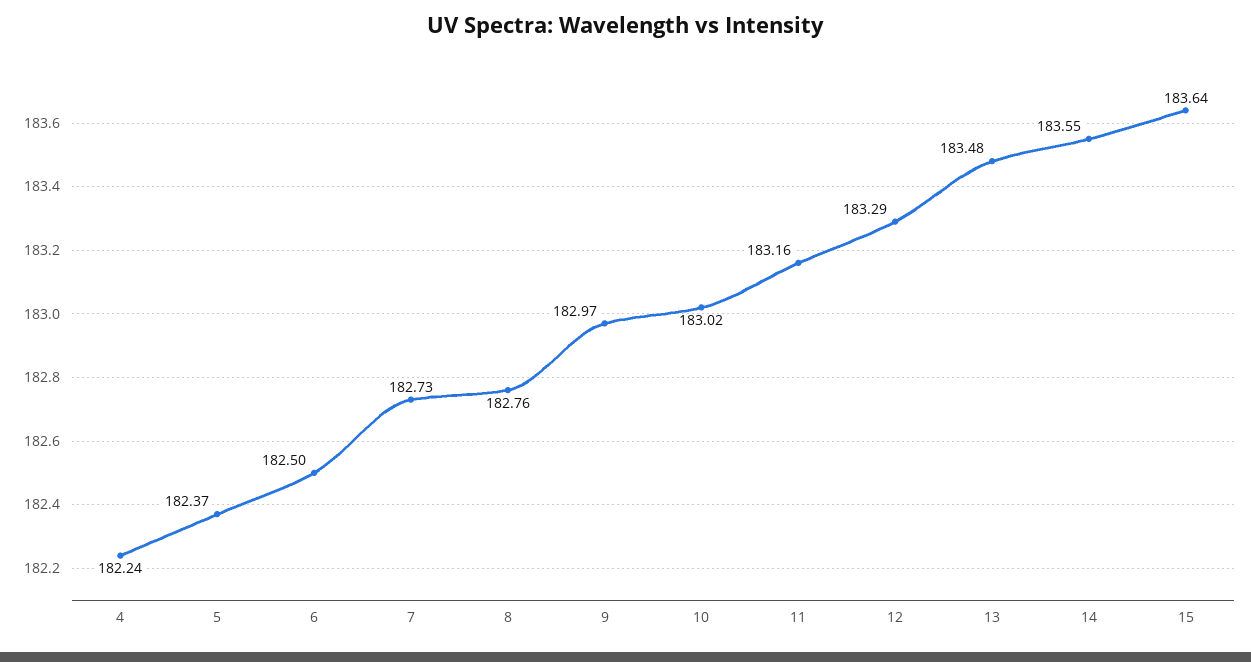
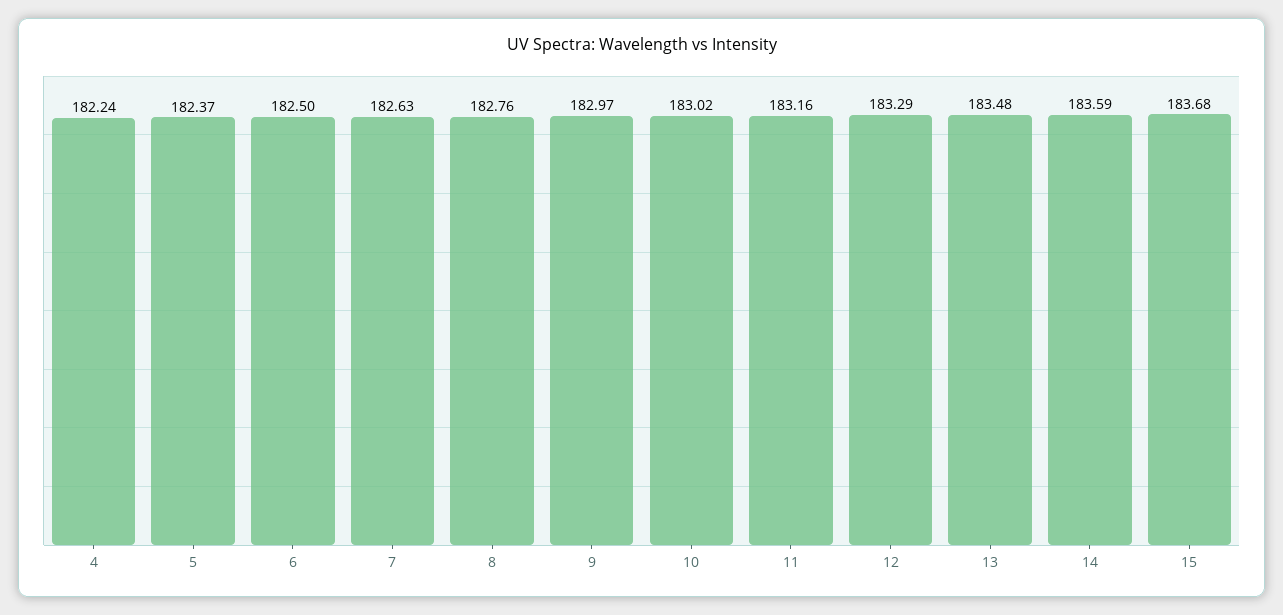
  {
    "4": 182.24,
    "5": 182.37,
    "6": 182.5,
-   "7": 182.73,
+   "7": 182.63,
    "8": 182.76,
    "9": 182.97,
    "10": 183.02,
    "11": 183.16,
    "12": 183.29,
    "13": 183.48,
-   "14": 183.55,
+   "14": 183.59,
-   "15": 183.64
+   "15": 183.68
  }

